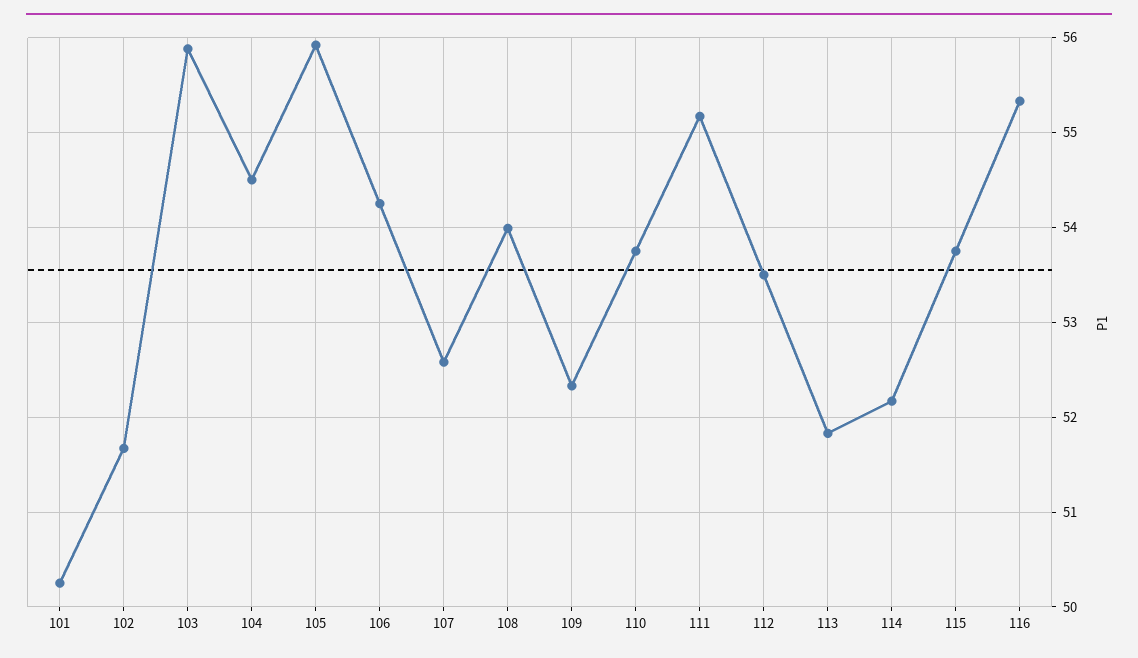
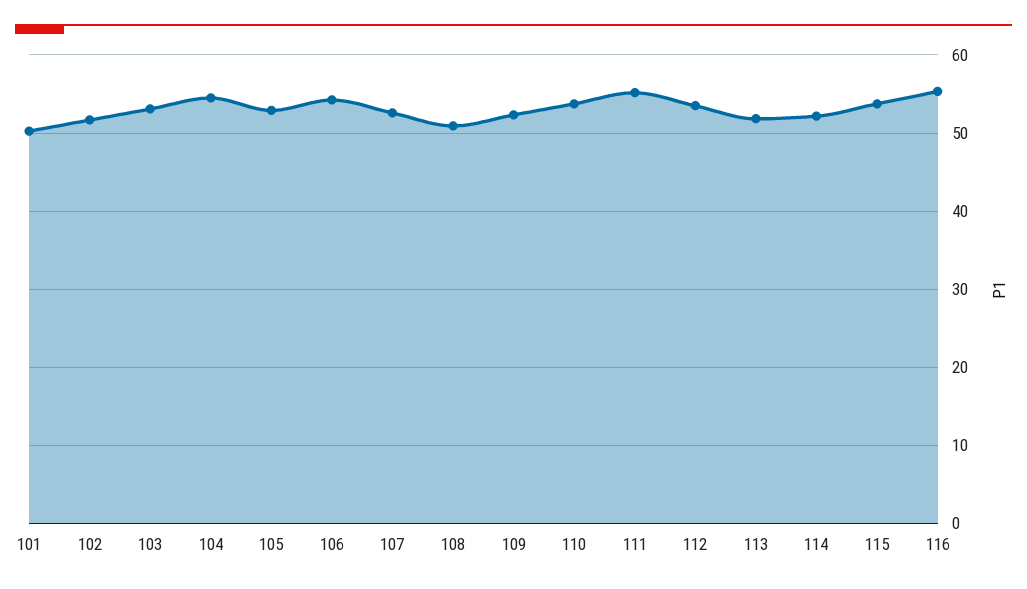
  {
    "101": 50.3,
    "102": 51.7,
-   "103": 55.9,
+   "103": 53,
    "104": 54.5,
-   "105": 55.9,
+   "105": 53,
    "106": 54.3,
    "107": 52.6,
-   "108": 54,
+   "108": 51,
    "109": 52.3,
    "110": 53.8,
    "111": 55.2,
    "112": 53.5,
    "113": 51.8,
    "114": 52.2,
    "115": 53.8,
    "116": 55.3
  }

